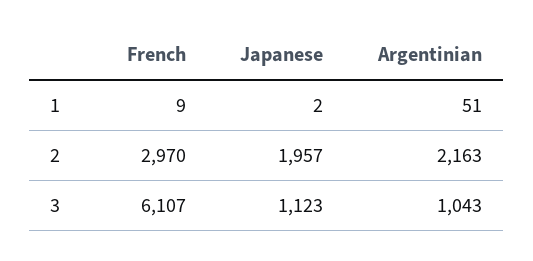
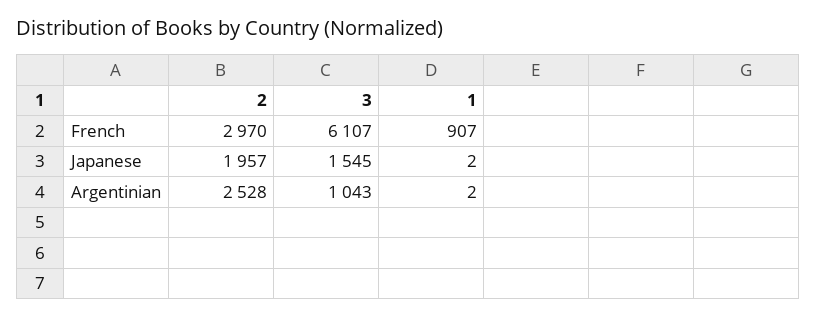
  {
    "French": {
-     "1": 9,
+     "1": 907,
      "2": 2970,
      "3": 6107
    },
    "Japanese": {
      "1": 2,
      "2": 1957,
-     "3": 1123
+     "3": 1545
    },
    "Argentinian": {
-     "1": 51,
+     "1": 2,
-     "2": 2163,
+     "2": 2528,
      "3": 1043
    }
  }

